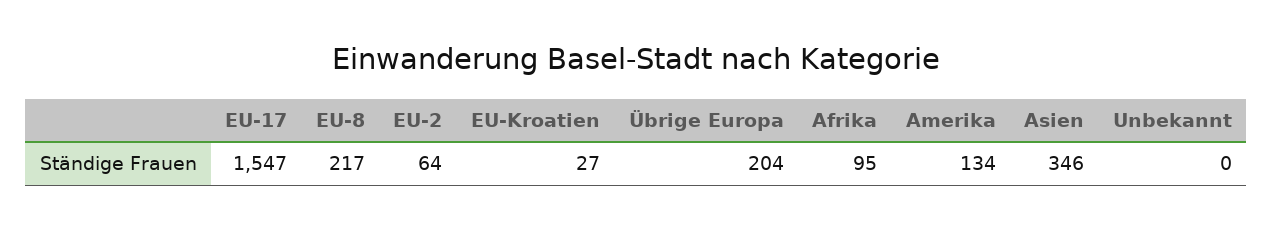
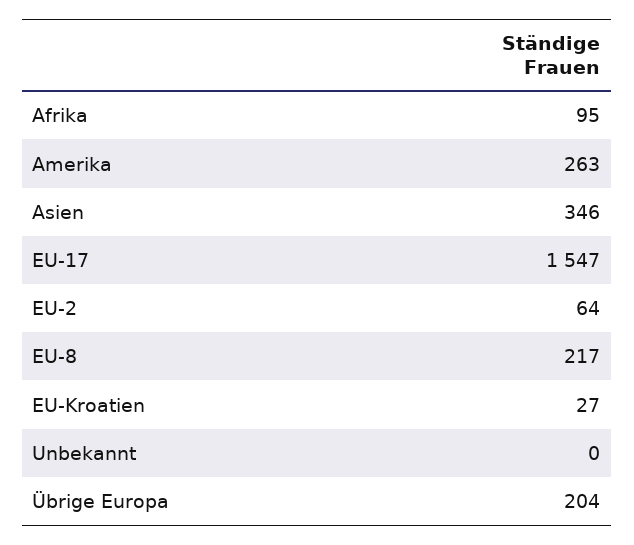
  {
    "EU-17": 1547,
    "EU-8": 217,
    "EU-2": 64,
    "EU-Kroatien": 27,
    "Übrige Europa": 204,
    "Afrika": 95,
-   "Amerika": 134,
+   "Amerika": 263,
    "Asien": 346,
    "Unbekannt": 0
  }

